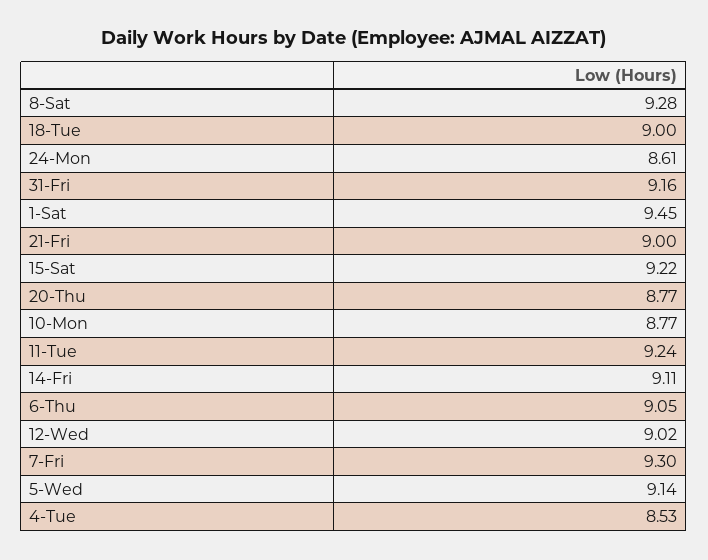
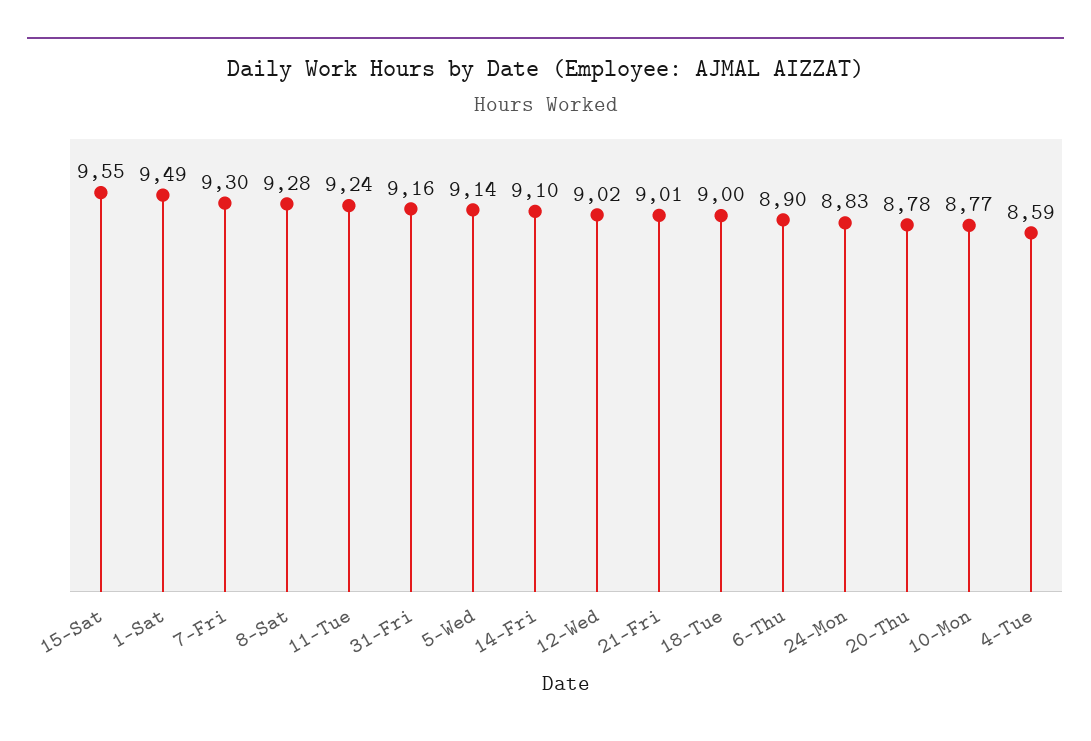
  {
    "8-Sat": 9.28,
    "18-Tue": 9,
-   "24-Mon": 8.61,
+   "24-Mon": 8.83,
    "31-Fri": 9.16,
-   "1-Sat": 9.45,
+   "1-Sat": 9.49,
-   "21-Fri": 9,
+   "21-Fri": 9.01,
-   "15-Sat": 9.22,
+   "15-Sat": 9.55,
-   "20-Thu": 8.77,
+   "20-Thu": 8.78,
    "10-Mon": 8.77,
    "11-Tue": 9.24,
-   "14-Fri": 9.11,
+   "14-Fri": 9.1,
-   "6-Thu": 9.05,
+   "6-Thu": 8.9,
    "12-Wed": 9.02,
    "7-Fri": 9.3,
    "5-Wed": 9.14,
-   "4-Tue": 8.53
+   "4-Tue": 8.59
  }

